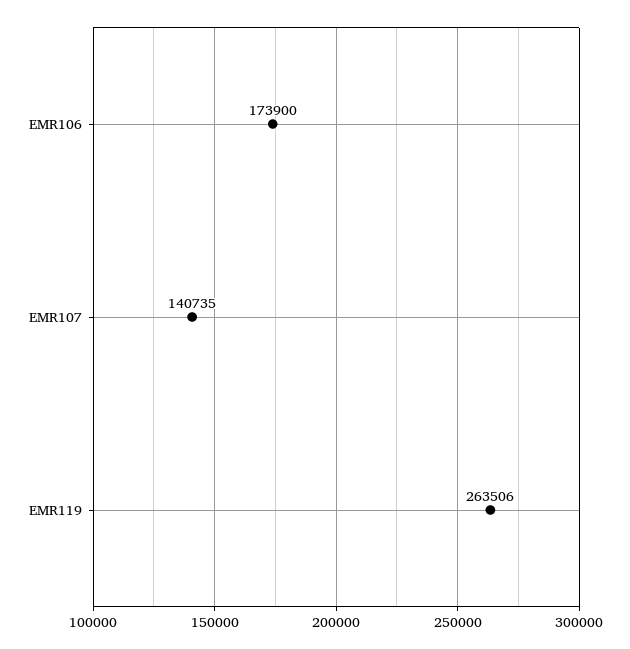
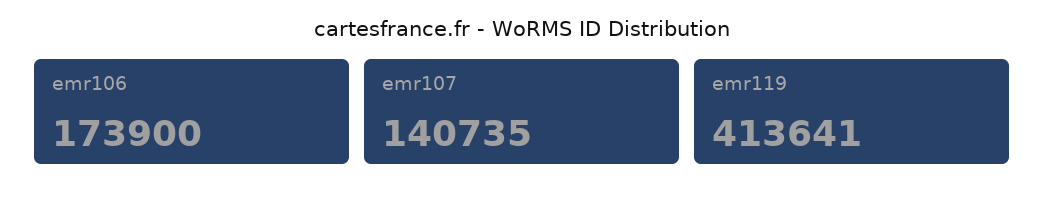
  {
    "EMR106": 173900,
    "EMR107": 140735,
-   "EMR119": 263506
+   "EMR119": 413641
  }

